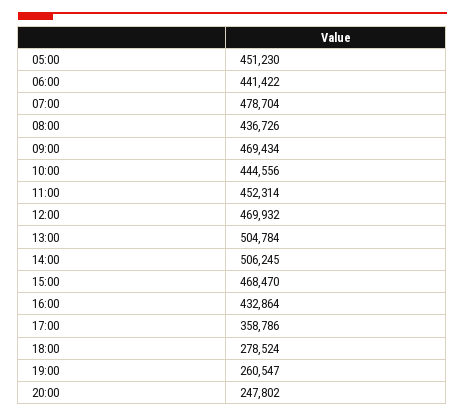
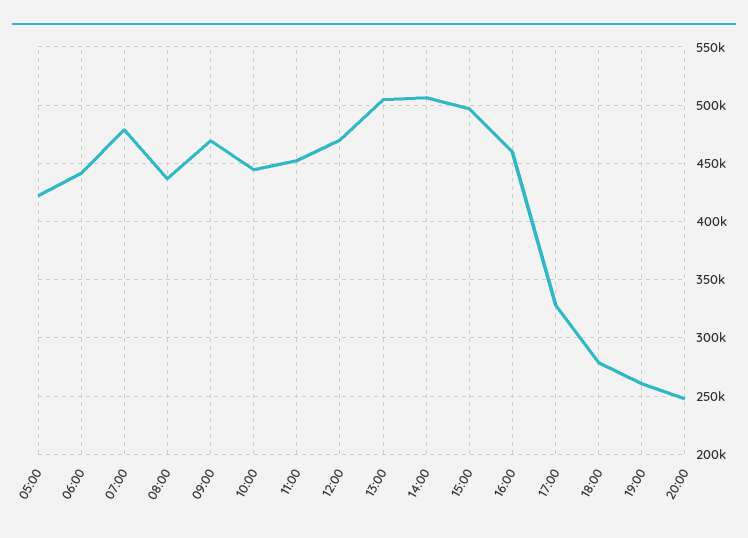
  {
-   "05:00": 451230,
+   "05:00": 420000,
    "06:00": 441422,
    "07:00": 478704,
    "08:00": 436726,
    "09:00": 469434,
    "10:00": 444556,
    "11:00": 452314,
    "12:00": 469932,
    "13:00": 504784,
    "14:00": 506245,
-   "15:00": 468470,
+   "15:00": 500000,
-   "16:00": 432864,
+   "16:00": 460000,
-   "17:00": 358786,
+   "17:00": 330000,
    "18:00": 278524,
    "19:00": 260547,
    "20:00": 247802
  }

